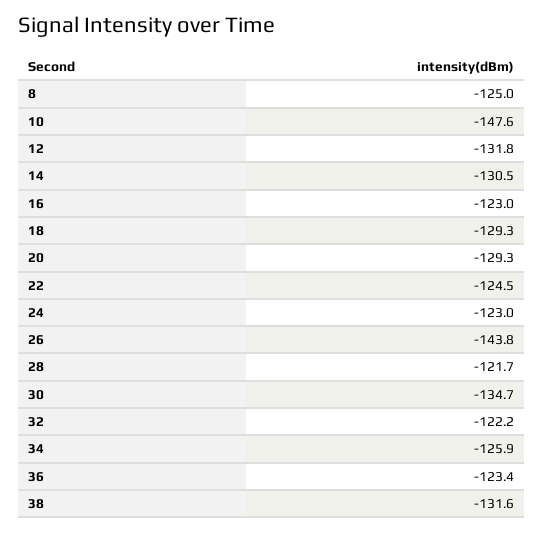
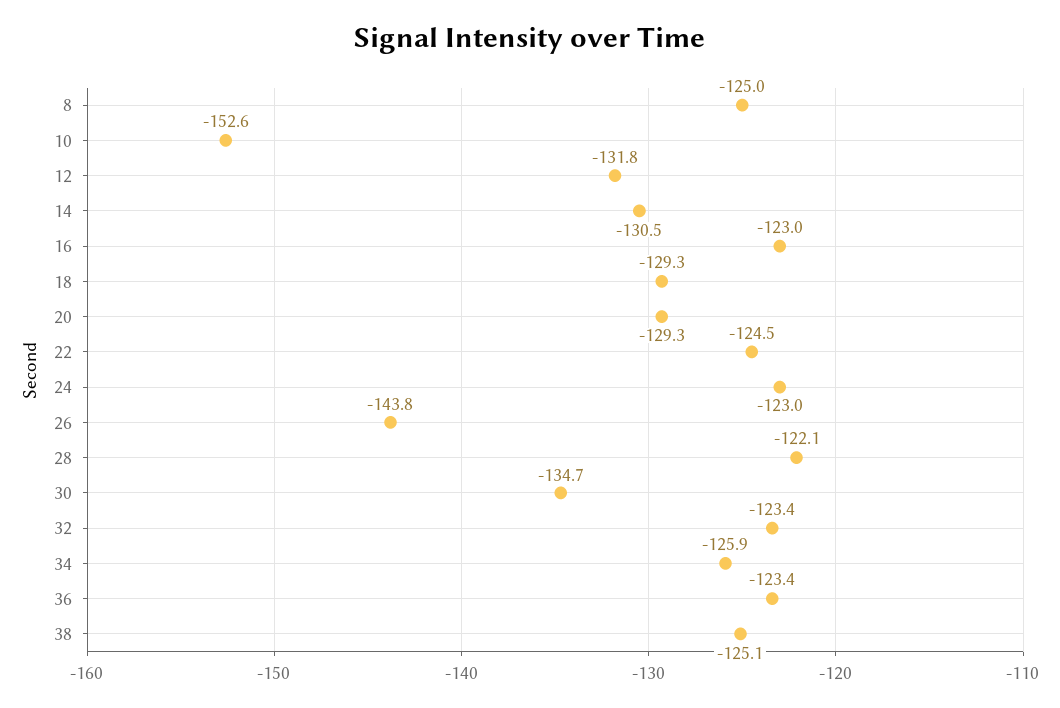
  {
    "8": -125,
-   "10": -147.6,
+   "10": -152.6,
    "12": -131.8,
    "14": -130.5,
    "16": -123,
    "18": -129.3,
    "20": -129.3,
    "22": -124.5,
    "24": -123,
    "26": -143.8,
-   "28": -121.7,
+   "28": -122.1,
    "30": -134.7,
-   "32": -122.2,
+   "32": -123.4,
    "34": -125.9,
    "36": -123.4,
-   "38": -131.6
+   "38": -125.1
  }

